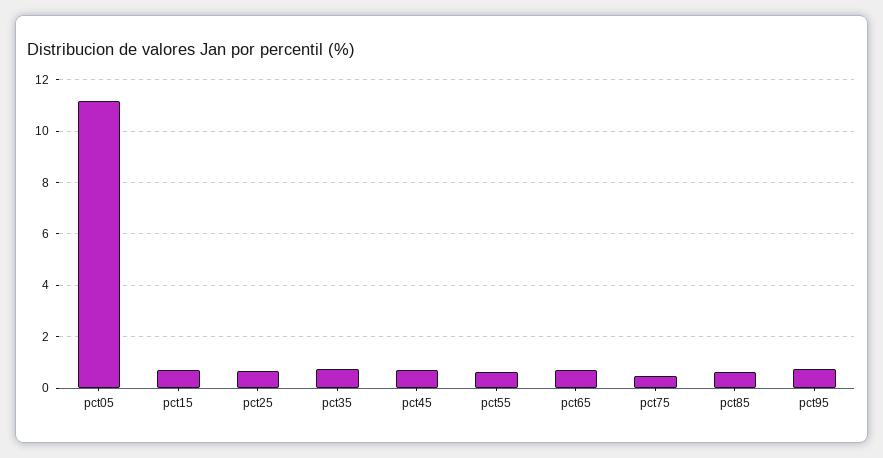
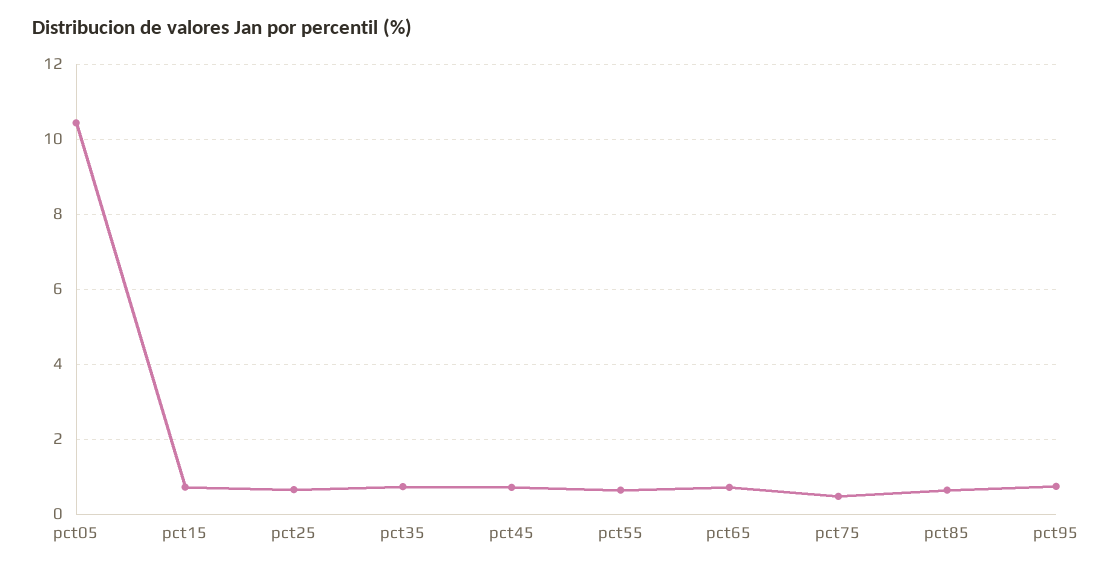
  {
-   "pct05": 11.25,
+   "pct05": 10.4,
    "pct15": 0.8,
    "pct25": 0.6,
    "pct35": 0.8,
    "pct45": 0.8,
    "pct55": 0.6,
    "pct65": 0.8,
    "pct75": 0.4,
    "pct85": 0.6,
    "pct95": 0.8
  }

